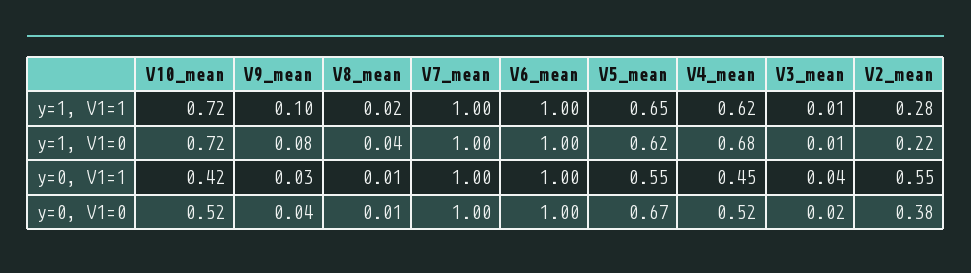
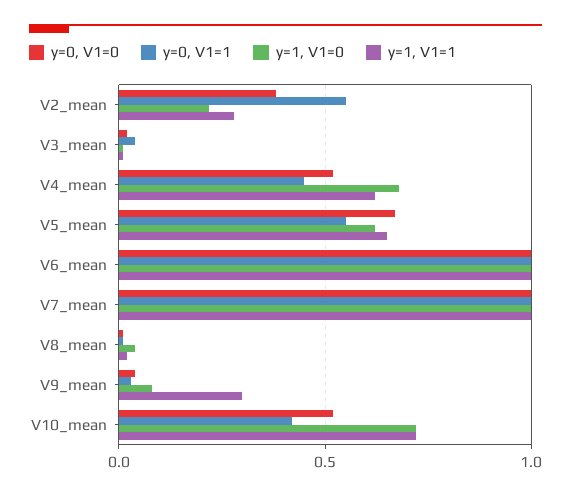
  {
    "y=1, V1=1": {
      "V10_mean": 0.72,
-     "V9_mean": 0.1,
+     "V9_mean": 0.3,
      "V8_mean": 0.02,
      "V7_mean": 1,
      "V6_mean": 1,
      "V5_mean": 0.65,
      "V4_mean": 0.62,
      "V3_mean": 0.01,
      "V2_mean": 0.28
    },
    "y=1, V1=0": {
      "V10_mean": 0.72,
      "V9_mean": 0.08,
      "V8_mean": 0.04,
      "V7_mean": 1,
      "V6_mean": 1,
      "V5_mean": 0.62,
      "V4_mean": 0.68,
      "V3_mean": 0.01,
      "V2_mean": 0.22
    },
    "y=0, V1=1": {
      "V10_mean": 0.42,
      "V9_mean": 0.03,
      "V8_mean": 0.01,
      "V7_mean": 1,
      "V6_mean": 1,
      "V5_mean": 0.55,
      "V4_mean": 0.45,
      "V3_mean": 0.04,
      "V2_mean": 0.55
    },
    "y=0, V1=0": {
      "V10_mean": 0.52,
      "V9_mean": 0.04,
      "V8_mean": 0.01,
      "V7_mean": 1,
      "V6_mean": 1,
      "V5_mean": 0.67,
      "V4_mean": 0.52,
      "V3_mean": 0.02,
      "V2_mean": 0.38
    }
  }

